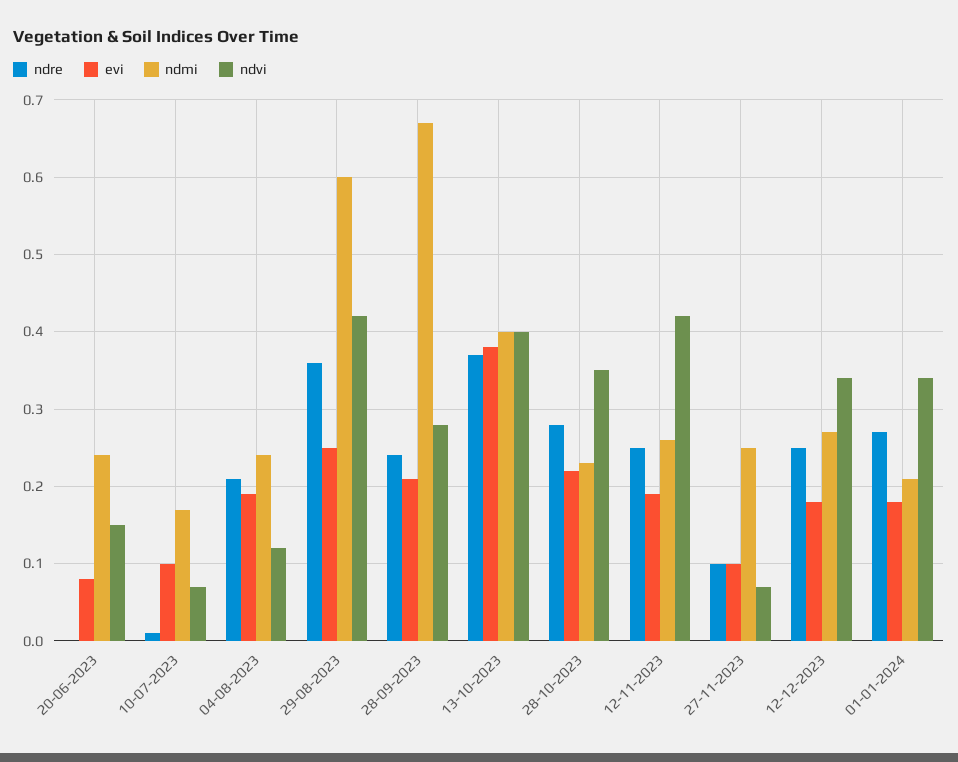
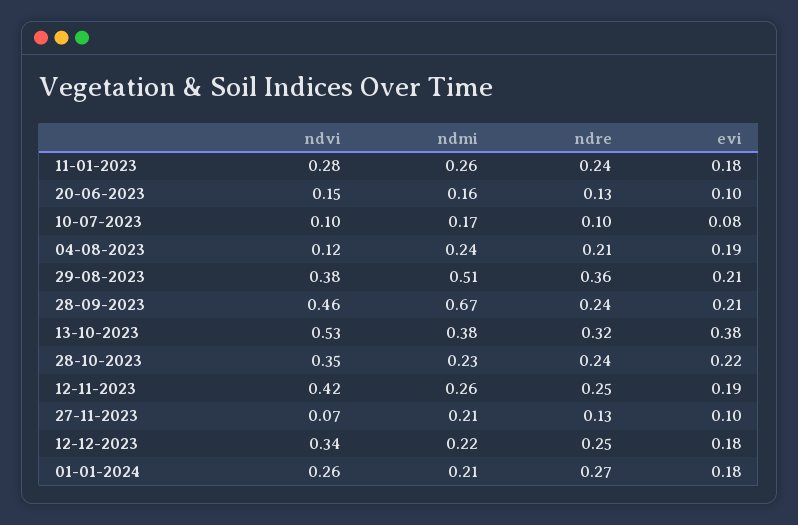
  {
    "ndre": {
-     "20-06-2023": 0,
+     "20-06-2023": 0.13,
-     "10-07-2023": 0.01,
+     "10-07-2023": 0.1,
      "04-08-2023": 0.21,
      "29-08-2023": 0.36,
      "28-09-2023": 0.24,
-     "13-10-2023": 0.37,
+     "13-10-2023": 0.32,
-     "28-10-2023": 0.28,
+     "28-10-2023": 0.24,
      "12-11-2023": 0.25,
-     "27-11-2023": 0.1,
+     "27-11-2023": 0.13,
      "12-12-2023": 0.25,
-     "01-01-2024": 0.27
+     "01-01-2024": 0.27,
+     "11-01-2023": 0.24
    },
    "evi": {
-     "20-06-2023": 0.08,
+     "20-06-2023": 0.1,
-     "10-07-2023": 0.1,
+     "10-07-2023": 0.08,
      "04-08-2023": 0.19,
-     "29-08-2023": 0.25,
+     "29-08-2023": 0.21,
      "28-09-2023": 0.21,
      "13-10-2023": 0.38,
      "28-10-2023": 0.22,
      "12-11-2023": 0.19,
      "27-11-2023": 0.1,
      "12-12-2023": 0.18,
-     "01-01-2024": 0.18
+     "01-01-2024": 0.18,
+     "11-01-2023": 0.18
    },
    "ndmi": {
-     "20-06-2023": 0.24,
+     "20-06-2023": 0.16,
      "10-07-2023": 0.17,
      "04-08-2023": 0.24,
-     "29-08-2023": 0.6,
+     "29-08-2023": 0.51,
      "28-09-2023": 0.67,
-     "13-10-2023": 0.4,
+     "13-10-2023": 0.38,
      "28-10-2023": 0.23,
      "12-11-2023": 0.26,
-     "27-11-2023": 0.25,
+     "27-11-2023": 0.21,
-     "12-12-2023": 0.27,
+     "12-12-2023": 0.22,
-     "01-01-2024": 0.21
+     "01-01-2024": 0.21,
+     "11-01-2023": 0.26
    },
    "ndvi": {
      "20-06-2023": 0.15,
-     "10-07-2023": 0.07,
+     "10-07-2023": 0.1,
      "04-08-2023": 0.12,
-     "29-08-2023": 0.42,
+     "29-08-2023": 0.38,
-     "28-09-2023": 0.28,
+     "28-09-2023": 0.46,
-     "13-10-2023": 0.4,
+     "13-10-2023": 0.53,
      "28-10-2023": 0.35,
      "12-11-2023": 0.42,
      "27-11-2023": 0.07,
      "12-12-2023": 0.34,
-     "01-01-2024": 0.34
+     "01-01-2024": 0.26,
+     "11-01-2023": 0.28
    }
  }

